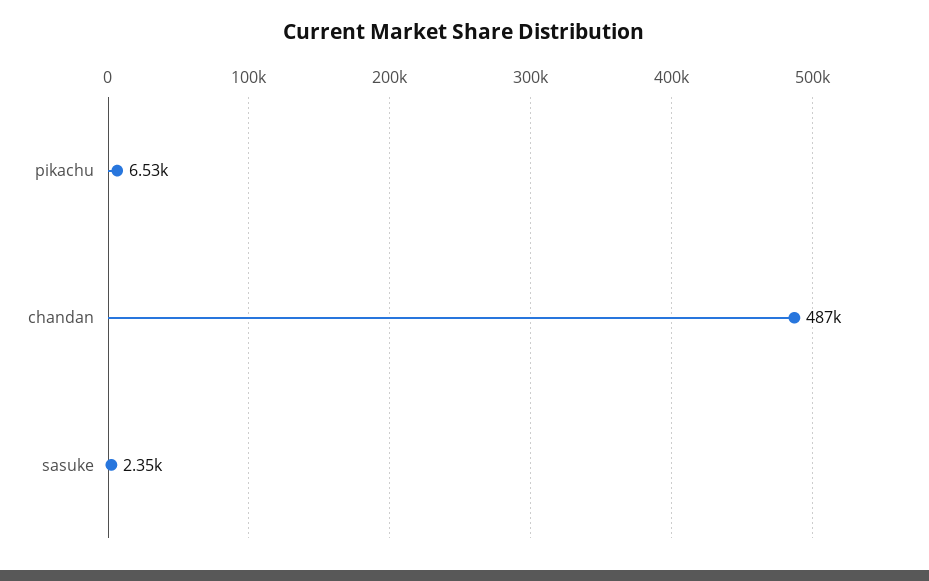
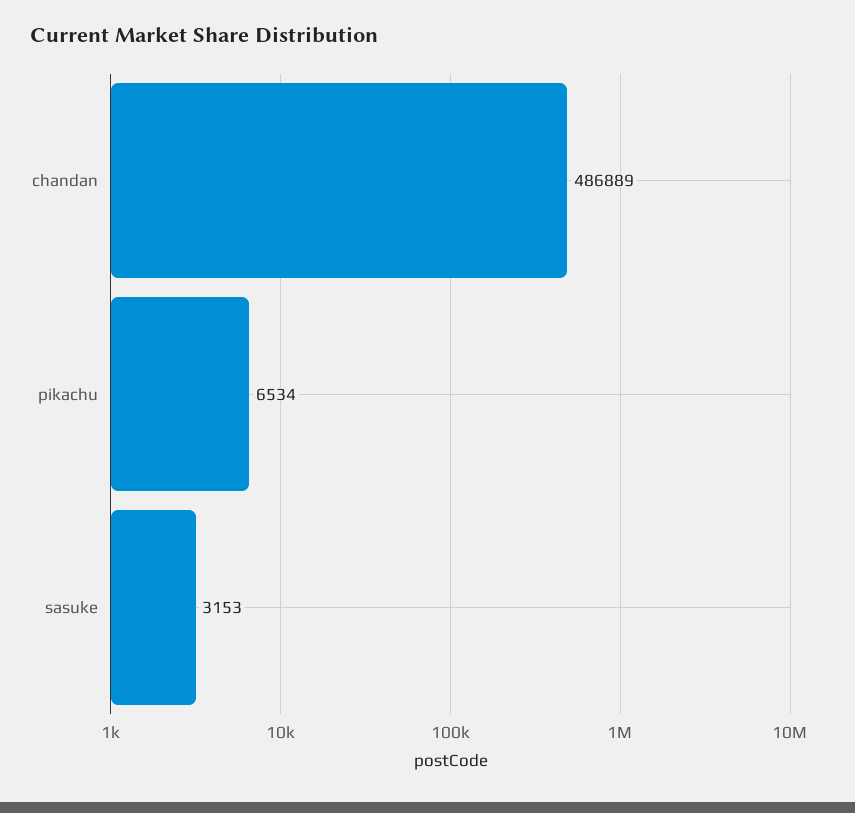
  {
    "pikachu": 6534,
    "chandan": 486889,
-   "sasuke": 2350
+   "sasuke": 3153
  }

